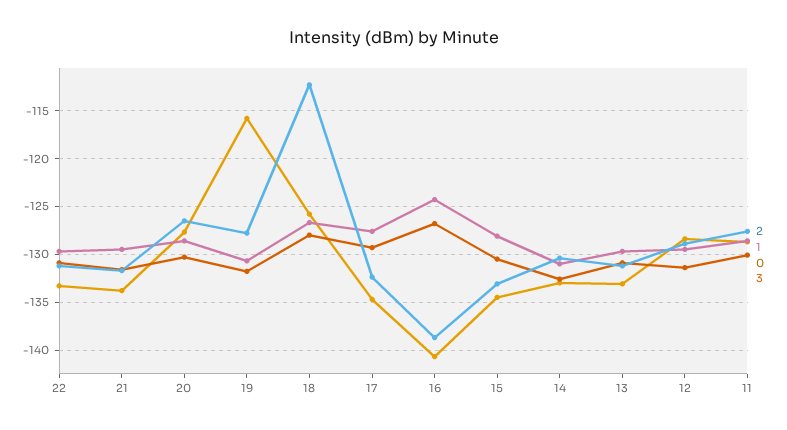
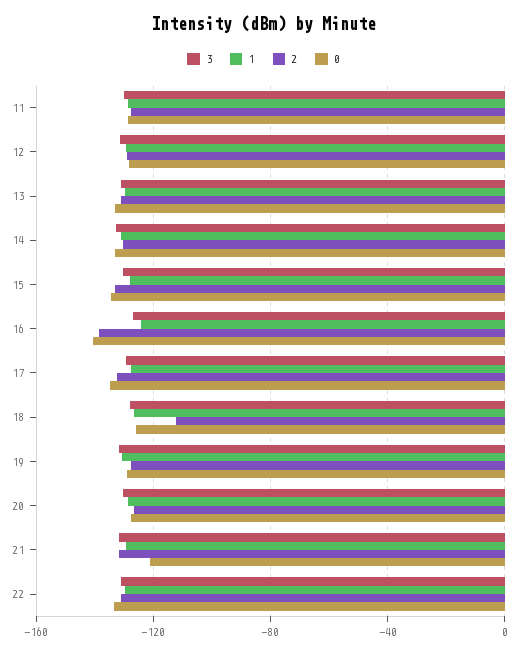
  {
    "2": {
      "22": -131,
      "21": -132,
      "20": -127,
      "19": -128,
      "18": -112,
      "17": -132,
      "16": -139,
      "15": -133,
      "14": -130,
      "13": -131,
      "12": -129,
      "11": -128
    },
    "1": {
      "22": -130,
      "21": -130,
      "20": -129,
      "19": -131,
      "18": -127,
      "17": -128,
      "16": -124,
      "15": -128,
      "14": -131,
      "13": -130,
      "12": -130,
      "11": -129
    },
    "0": {
      "22": -133,
-     "21": -134,
+     "21": -120,
      "20": -128,
-     "19": -116,
+     "19": -130,
      "18": -126,
      "17": -135,
      "16": -141,
      "15": -135,
      "14": -133,
      "13": -133,
      "12": -128,
      "11": -129
    },
    "3": {
      "22": -131,
      "21": -132,
      "20": -130,
      "19": -132,
      "18": -128,
      "17": -129,
      "16": -127,
      "15": -131,
      "14": -133,
      "13": -131,
      "12": -131,
      "11": -130
    }
  }

